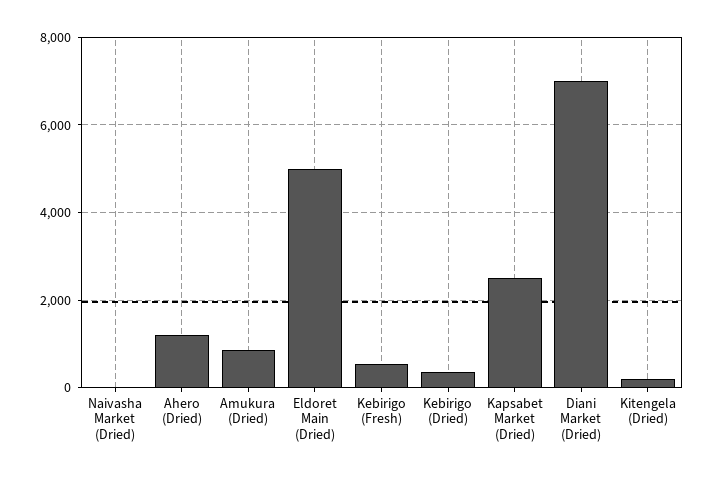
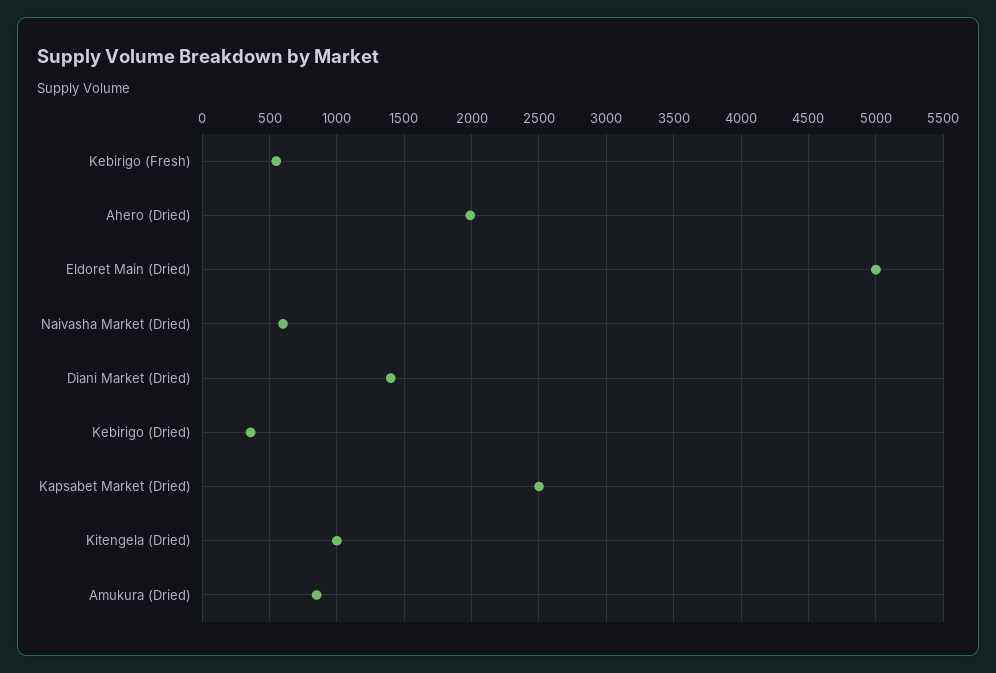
  {
-   "Naivasha Market (Dried)": 0,
+   "Naivasha Market (Dried)": 600,
-   "Ahero (Dried)": 1200,
+   "Ahero (Dried)": 2000,
    "Amukura (Dried)": 850,
    "Eldoret Main (Dried)": 5000,
    "Kebirigo (Fresh)": 550,
    "Kebirigo (Dried)": 350,
    "Kapsabet Market (Dried)": 2500,
-   "Diani Market (Dried)": 7000,
+   "Diani Market (Dried)": 1400,
-   "Kitengela (Dried)": 200
+   "Kitengela (Dried)": 1000
  }

